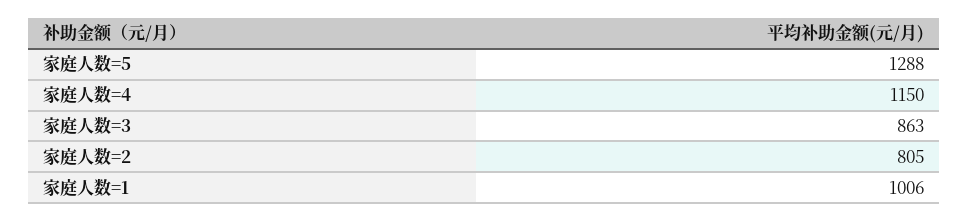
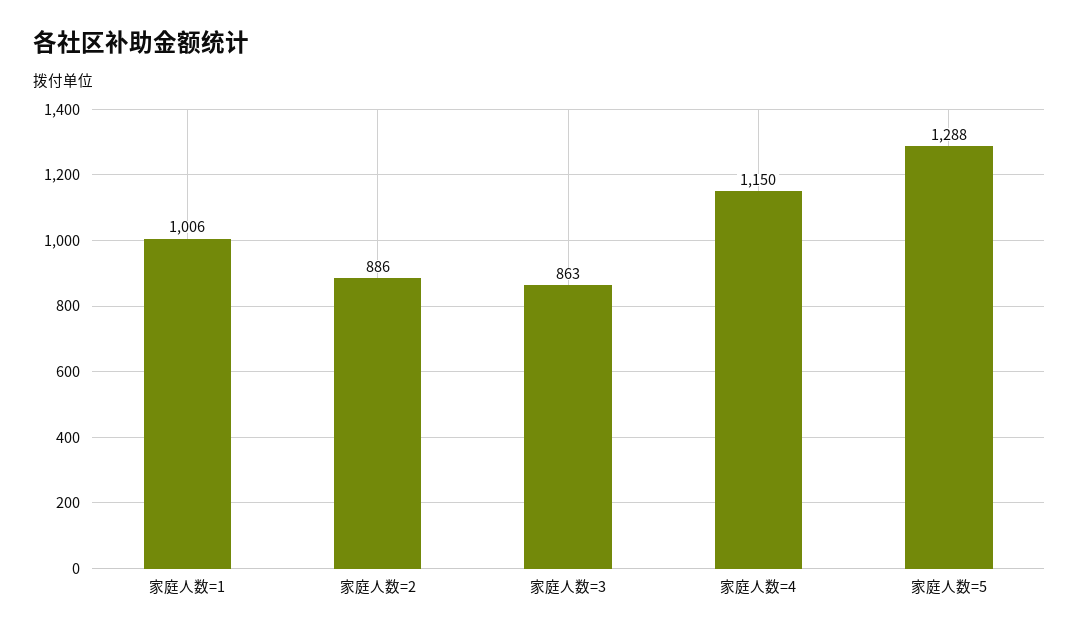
  {
    "家庭人数=5": 1288,
    "家庭人数=4": 1150,
    "家庭人数=3": 863,
-   "家庭人数=2": 805,
+   "家庭人数=2": 886,
    "家庭人数=1": 1006
  }

